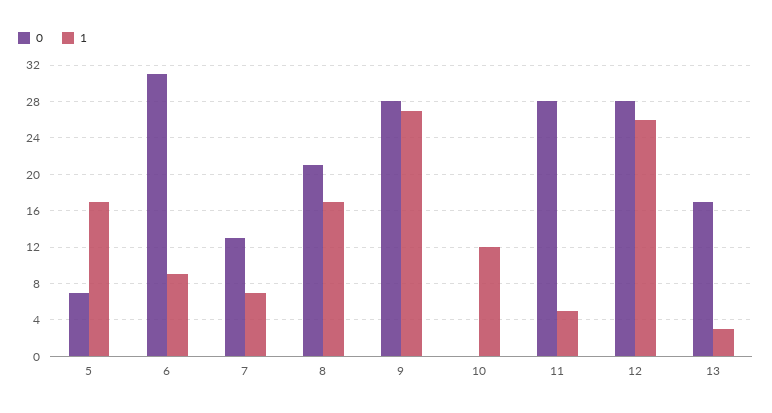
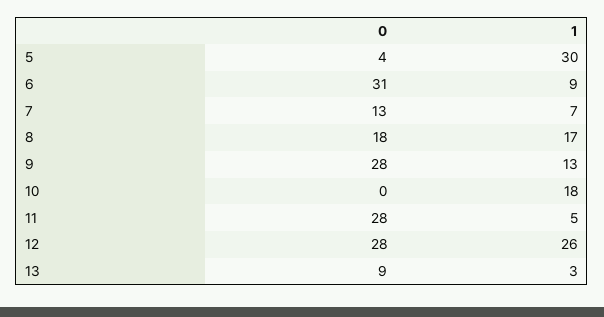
  {
    "0": {
-     "5": 7,
+     "5": 4,
      "6": 31,
      "7": 13,
-     "8": 21,
+     "8": 18,
      "9": 28,
      "10": 0,
      "11": 28,
      "12": 28,
-     "13": 17
+     "13": 9
    },
    "1": {
-     "5": 17,
+     "5": 30,
      "6": 9,
      "7": 7,
      "8": 17,
-     "9": 27,
+     "9": 13,
-     "10": 12,
+     "10": 18,
      "11": 5,
      "12": 26,
      "13": 3
    }
  }

